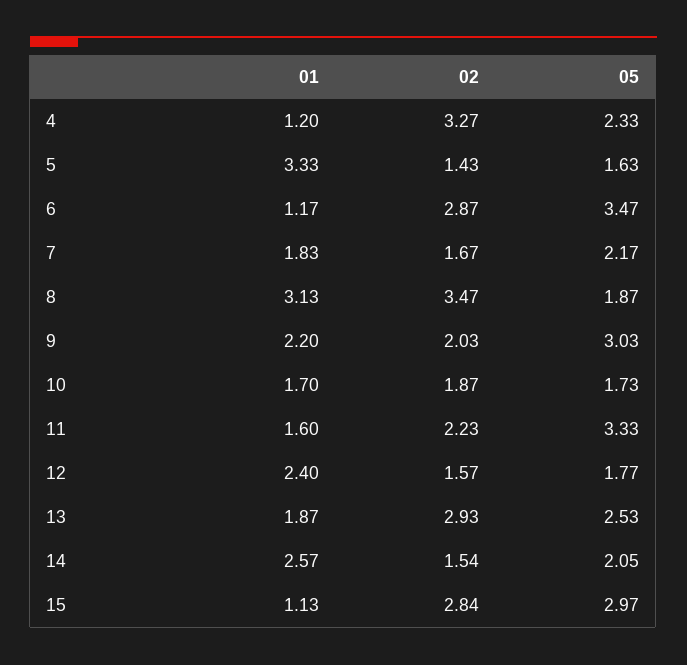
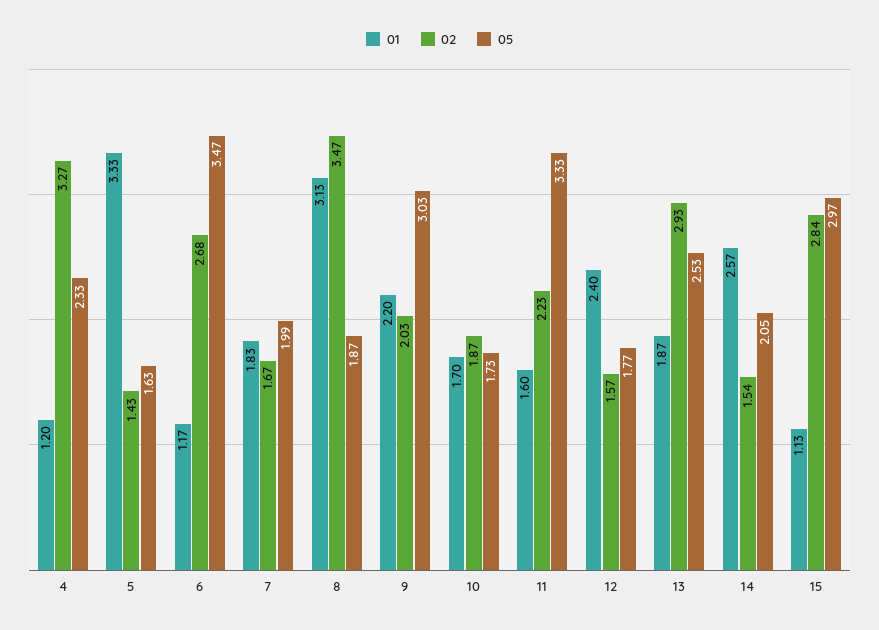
  {
    "01": {
      "4": 1.2,
      "5": 3.33,
      "6": 1.17,
      "7": 1.83,
      "8": 3.13,
      "9": 2.2,
      "10": 1.7,
      "11": 1.6,
      "12": 2.4,
      "13": 1.87,
      "14": 2.57,
      "15": 1.13
    },
    "02": {
      "4": 3.27,
      "5": 1.43,
-     "6": 2.87,
+     "6": 2.68,
      "7": 1.67,
      "8": 3.47,
      "9": 2.03,
      "10": 1.87,
      "11": 2.23,
      "12": 1.57,
      "13": 2.93,
      "14": 1.54,
      "15": 2.84
    },
    "05": {
      "4": 2.33,
      "5": 1.63,
      "6": 3.47,
-     "7": 2.17,
+     "7": 1.99,
      "8": 1.87,
      "9": 3.03,
      "10": 1.73,
      "11": 3.33,
      "12": 1.77,
      "13": 2.53,
      "14": 2.05,
      "15": 2.97
    }
  }

